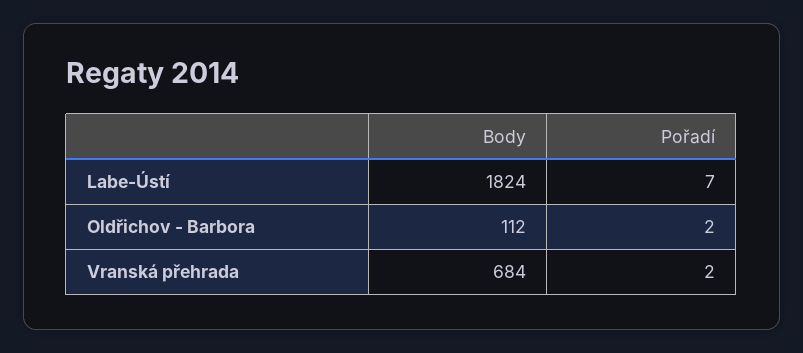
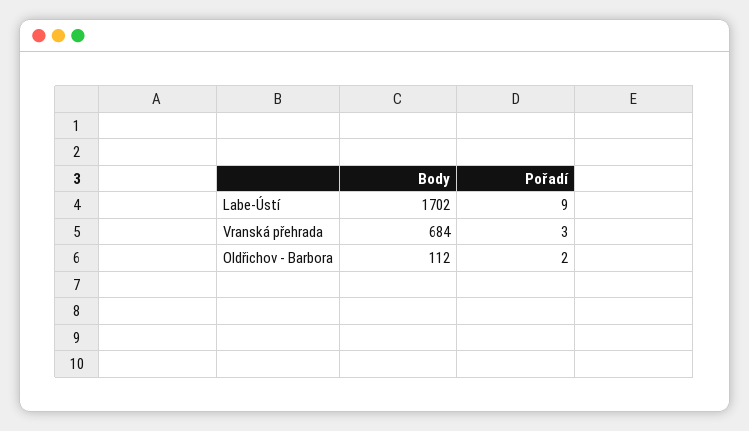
  {
    "Body": {
-     "Labe-Ústí": 1824,
+     "Labe-Ústí": 1702,
      "Oldřichov - Barbora": 112,
      "Vranská přehrada": 684
    },
    "Pořadí": {
-     "Labe-Ústí": 7,
+     "Labe-Ústí": 9,
      "Oldřichov - Barbora": 2,
-     "Vranská přehrada": 2
+     "Vranská přehrada": 3
    }
  }

